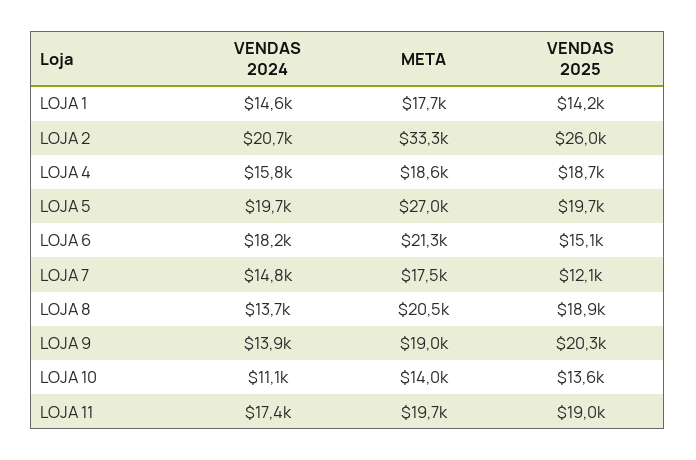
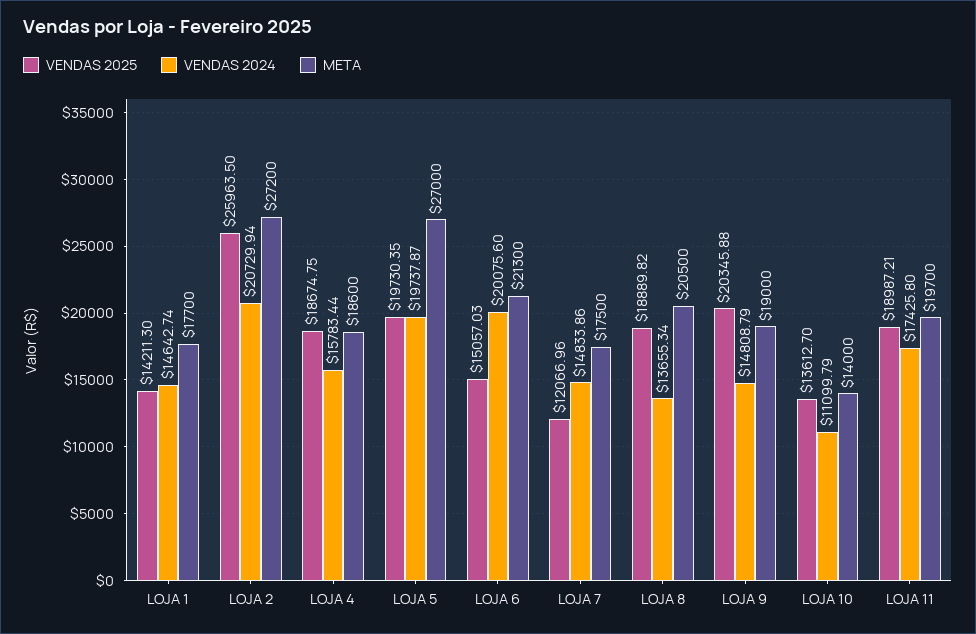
  {
    "VENDAS 2024": {
      "LOJA 1": 14642.74,
      "LOJA 2": 20729.94,
      "LOJA 4": 15783.44,
      "LOJA 5": 19737.87,
-     "LOJA 6": 18200,
+     "LOJA 6": 20075.6,
      "LOJA 7": 14833.86,
      "LOJA 8": 13655.34,
-     "LOJA 9": 13900,
+     "LOJA 9": 14808.79,
      "LOJA 10": 11099.79,
      "LOJA 11": 17425.8
    },
    "META": {
      "LOJA 1": 17700,
-     "LOJA 2": 33300,
+     "LOJA 2": 27200,
      "LOJA 4": 18600,
      "LOJA 5": 27000,
      "LOJA 6": 21300,
      "LOJA 7": 17500,
      "LOJA 8": 20500,
      "LOJA 9": 19000,
      "LOJA 10": 14000,
      "LOJA 11": 19700
    },
    "VENDAS 2025": {
      "LOJA 1": 14211.3,
      "LOJA 2": 25963.5,
      "LOJA 4": 18674.75,
      "LOJA 5": 19730.35,
      "LOJA 6": 15057.03,
      "LOJA 7": 12066.96,
      "LOJA 8": 18889.82,
      "LOJA 9": 20345.88,
      "LOJA 10": 13612.7,
      "LOJA 11": 18987.21
    }
  }

